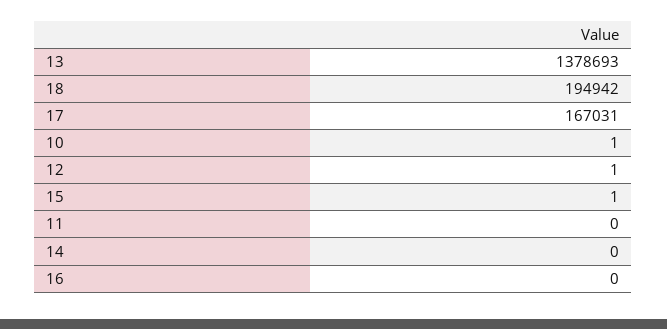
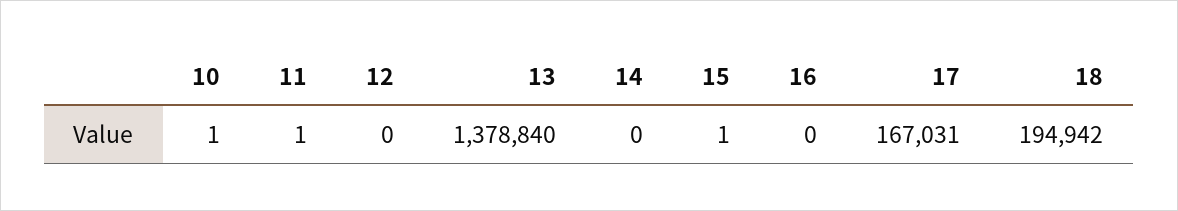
  {
-   "13": 1378693,
+   "13": 1378840,
    "18": 194942,
    "17": 167031,
    "10": 1,
-   "12": 1,
+   "12": 0,
    "15": 1,
-   "11": 0,
+   "11": 1,
    "14": 0,
    "16": 0
  }

